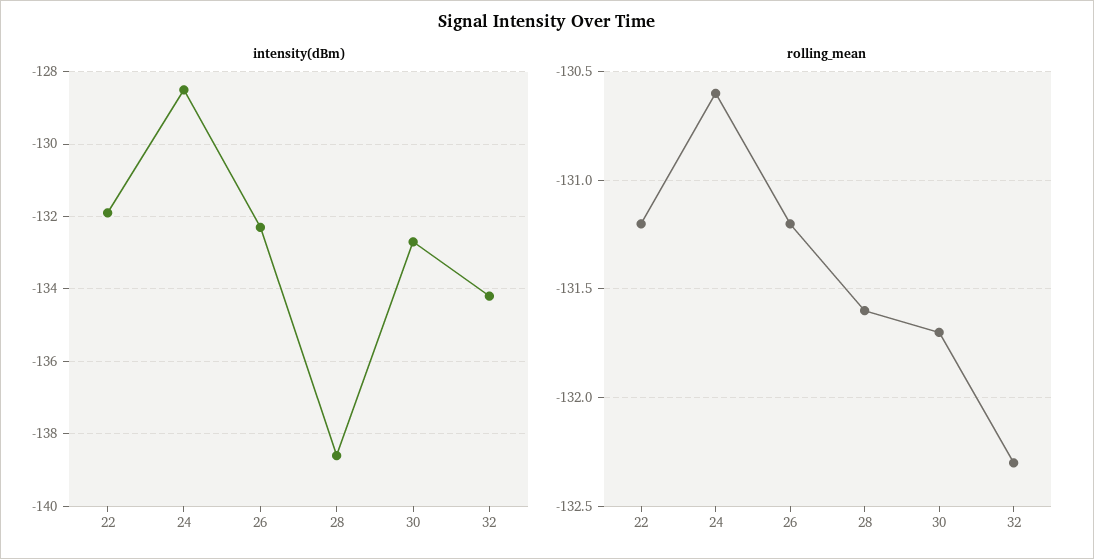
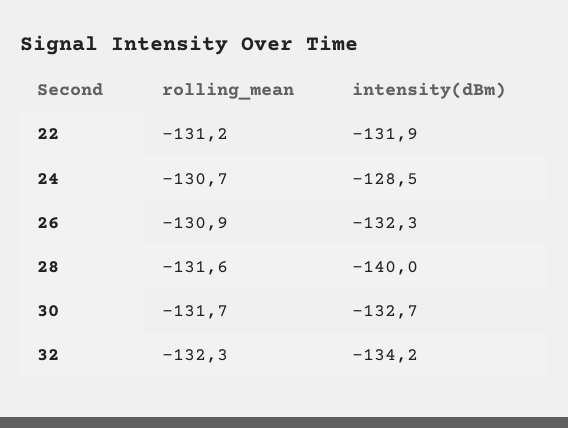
  {
    "intensity(dBm)": {
      "22": -131.9,
      "24": -128.5,
      "26": -132.3,
-     "28": -138.5,
+     "28": -140,
      "30": -132.7,
      "32": -134.2
    },
    "rolling_mean": {
      "22": -131.2,
-     "24": -130.6,
+     "24": -130.7,
-     "26": -131.2,
+     "26": -130.9,
      "28": -131.6,
      "30": -131.7,
      "32": -132.3
    }
  }

